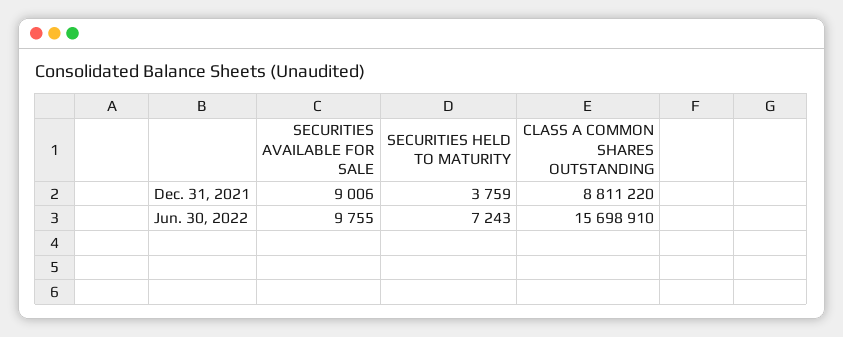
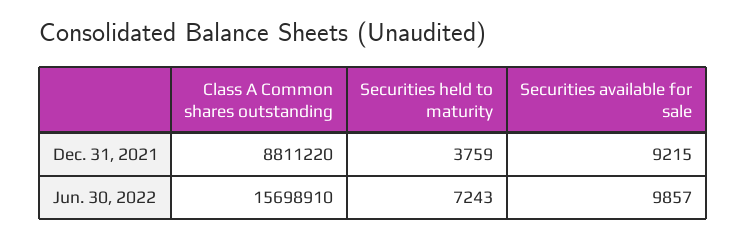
  {
    "SECURITIES AVAILABLE FOR SALE": {
-     "Dec. 31, 2021": 9006,
+     "Dec. 31, 2021": 9215,
-     "Jun. 30, 2022": 9755
+     "Jun. 30, 2022": 9857
    },
    "SECURITIES HELD TO MATURITY": {
      "Dec. 31, 2021": 3759,
      "Jun. 30, 2022": 7243
    },
    "CLASS A COMMON SHARES OUTSTANDING": {
      "Dec. 31, 2021": 8811220,
      "Jun. 30, 2022": 15698910
    }
  }

